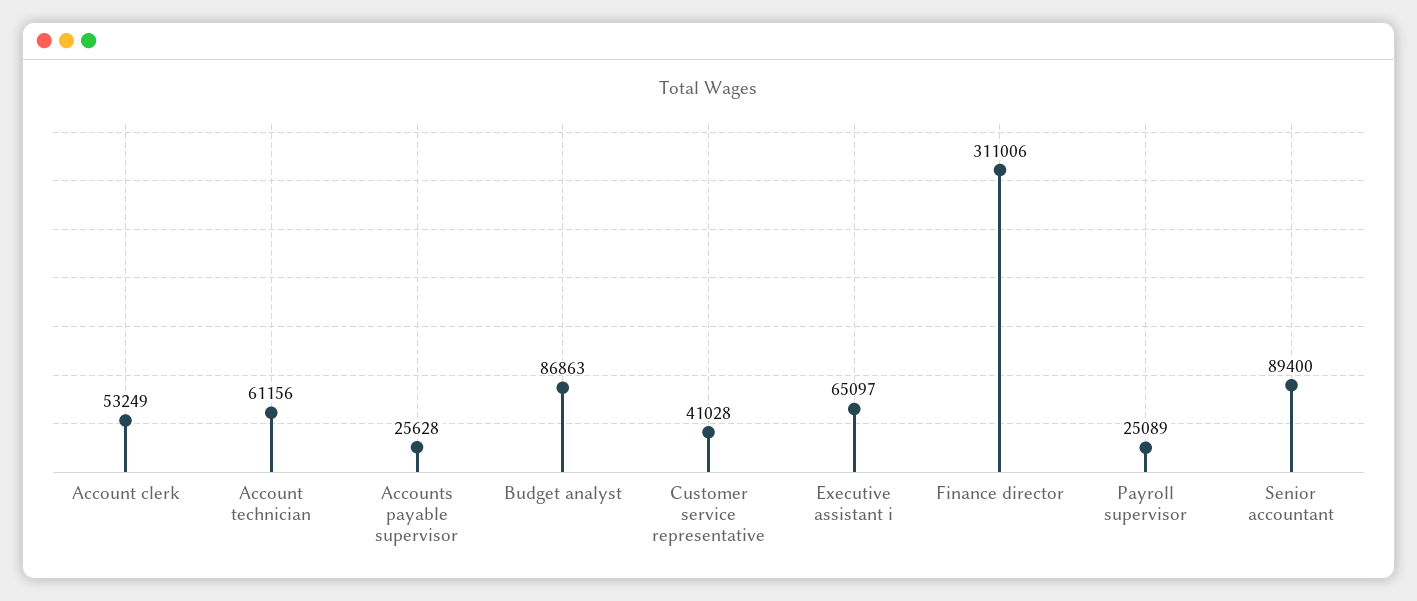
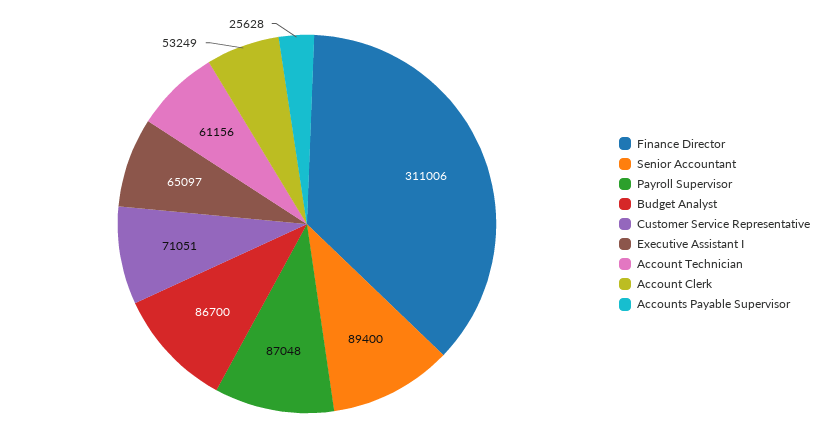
  {
    "Account clerk": 53249,
    "Account technician": 61156,
    "Accounts payable supervisor": 25628,
-   "Budget analyst": 86863,
+   "Budget analyst": 86700,
-   "Customer service representative": 41028,
+   "Customer service representative": 71051,
    "Executive assistant i": 65097,
    "Finance director": 311006,
-   "Payroll supervisor": 25089,
+   "Payroll supervisor": 87048,
    "Senior accountant": 89400
  }

